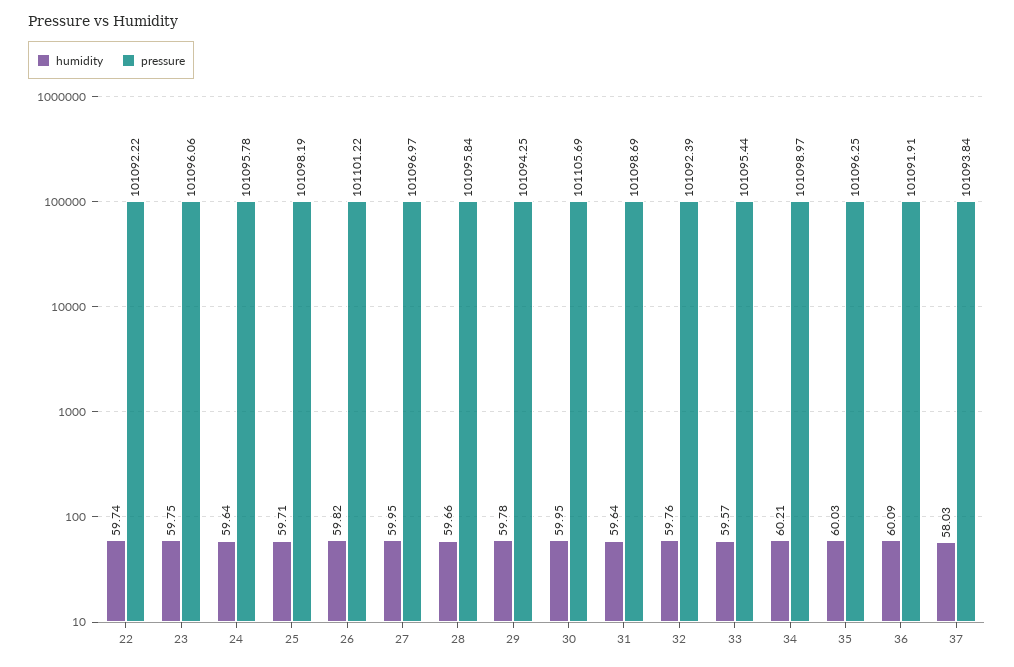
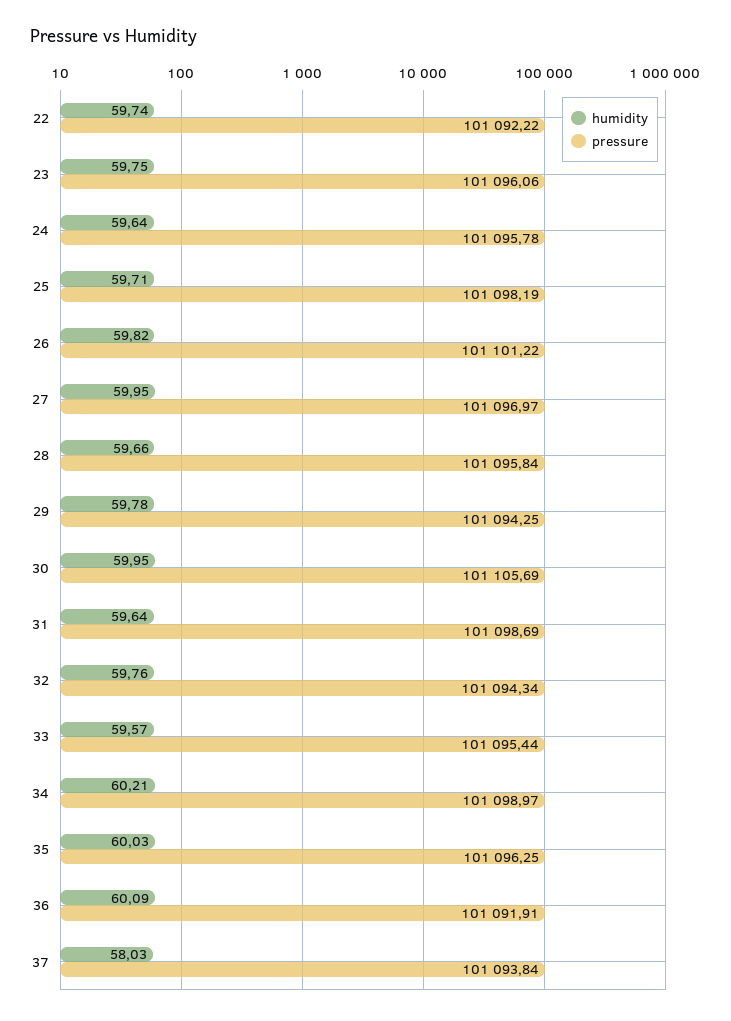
  {
    "humidity": {
      "22": 59.74,
      "23": 59.75,
      "24": 59.64,
      "25": 59.71,
      "26": 59.82,
      "27": 59.95,
      "28": 59.66,
      "29": 59.78,
      "30": 59.95,
      "31": 59.64,
      "32": 59.76,
      "33": 59.57,
      "34": 60.21,
      "35": 60.03,
      "36": 60.09,
      "37": 58.03
    },
    "pressure": {
      "22": 101092.22,
      "23": 101096.06,
      "24": 101095.78,
      "25": 101098.19,
      "26": 101101.22,
      "27": 101096.97,
      "28": 101095.84,
      "29": 101094.25,
      "30": 101105.69,
      "31": 101098.69,
-     "32": 101092.39,
+     "32": 101094.34,
      "33": 101095.44,
      "34": 101098.97,
      "35": 101096.25,
      "36": 101091.91,
      "37": 101093.84
    }
  }

